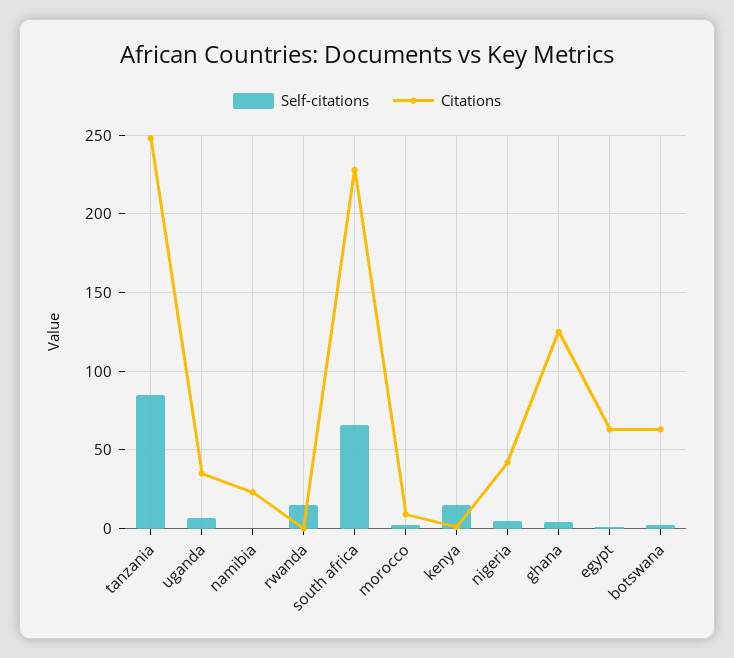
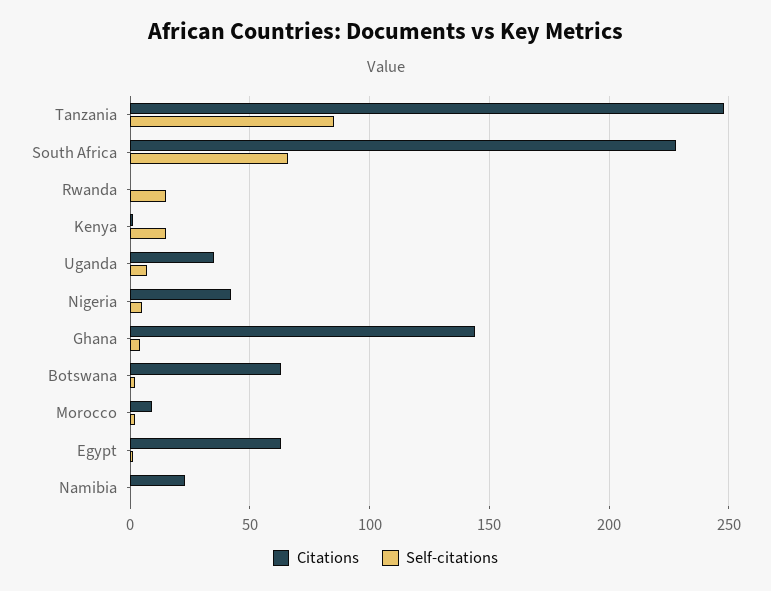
  {
    "Self-citations": {
      "tanzania": 85,
      "uganda": 5,
      "namibia": 0,
      "rwanda": 15,
      "south africa": 65,
      "morocco": 0,
      "kenya": 15,
      "nigeria": 5,
      "ghana": 5,
      "egypt": 0,
      "botswana": 0
    },
    "Citations": {
      "tanzania": 250,
      "uganda": 35,
      "namibia": 25,
      "rwanda": 0,
      "south africa": 230,
      "morocco": 10,
      "kenya": 0,
      "nigeria": 40,
-     "ghana": 125,
+     "ghana": 145,
      "egypt": 65,
      "botswana": 65
    }
  }

